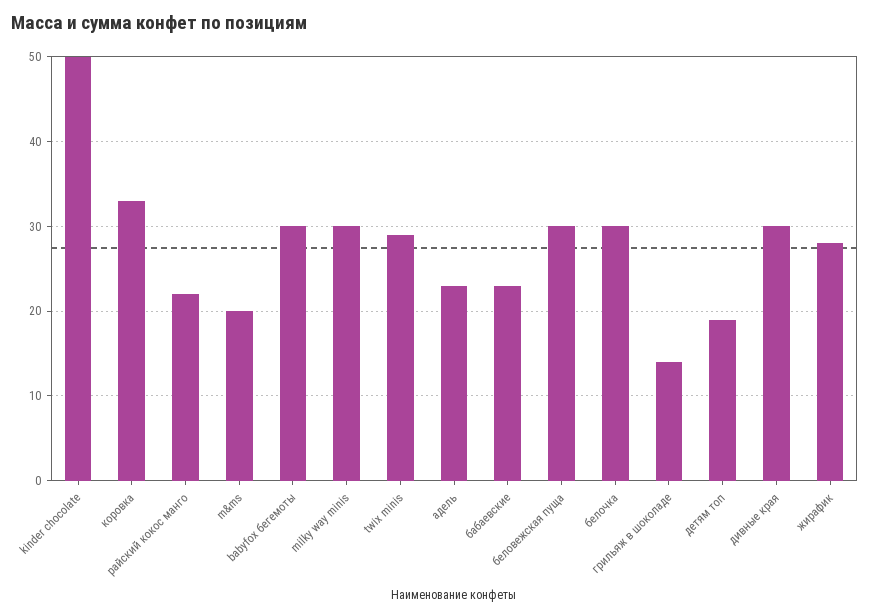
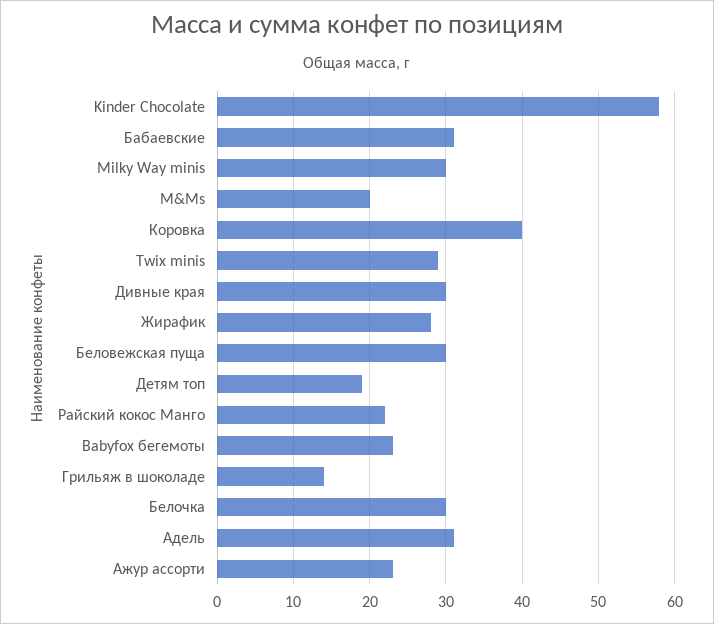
  {
-   "kinder chocolate": 50,
+   "kinder chocolate": 58,
-   "коровка": 33,
+   "коровка": 40,
    "райский кокос манго": 22,
    "m&ms": 20,
-   "babyfox бегемоты": 30,
+   "babyfox бегемоты": 23,
    "milky way minis": 30,
    "twix minis": 29,
-   "адель": 23,
+   "адель": 31,
-   "бабаевские": 23,
+   "бабаевские": 31,
    "беловежская пуща": 30,
    "белочка": 30,
    "грильяж в шоколаде": 14,
    "детям топ": 19,
    "дивные края": 30,
-   "жирафик": 28
+   "жирафик": 28,
+   "Ажур ассорти": 23
  }

